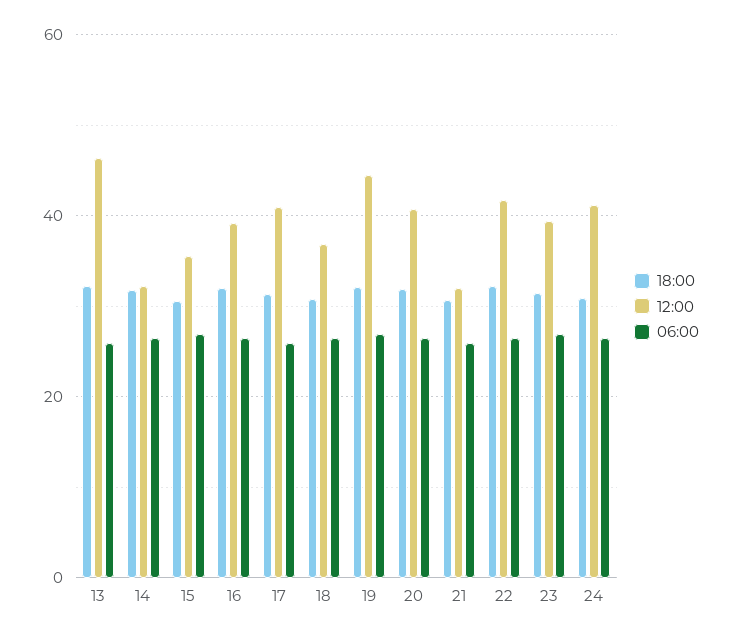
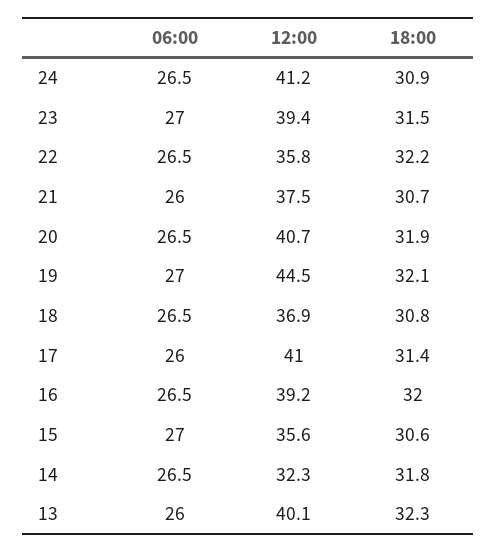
  {
    "18:00": {
      "13": 32.3,
      "14": 31.8,
      "15": 30.6,
      "16": 32,
      "17": 31.4,
      "18": 30.8,
      "19": 32.1,
      "20": 31.9,
      "21": 30.7,
      "22": 32.2,
      "23": 31.5,
      "24": 30.9
    },
    "12:00": {
-     "13": 46,
+     "13": 40.1,
      "14": 32.3,
      "15": 35.6,
      "16": 39.2,
      "17": 41,
      "18": 36.9,
      "19": 44.5,
      "20": 40.7,
-     "21": 32,
+     "21": 37.5,
-     "22": 42,
+     "22": 35.8,
      "23": 39.4,
      "24": 41.2
    },
    "06:00": {
      "13": 26,
      "14": 26.5,
      "15": 27,
      "16": 26.5,
      "17": 26,
      "18": 26.5,
      "19": 27,
      "20": 26.5,
      "21": 26,
      "22": 26.5,
      "23": 27,
      "24": 26.5
    }
  }

